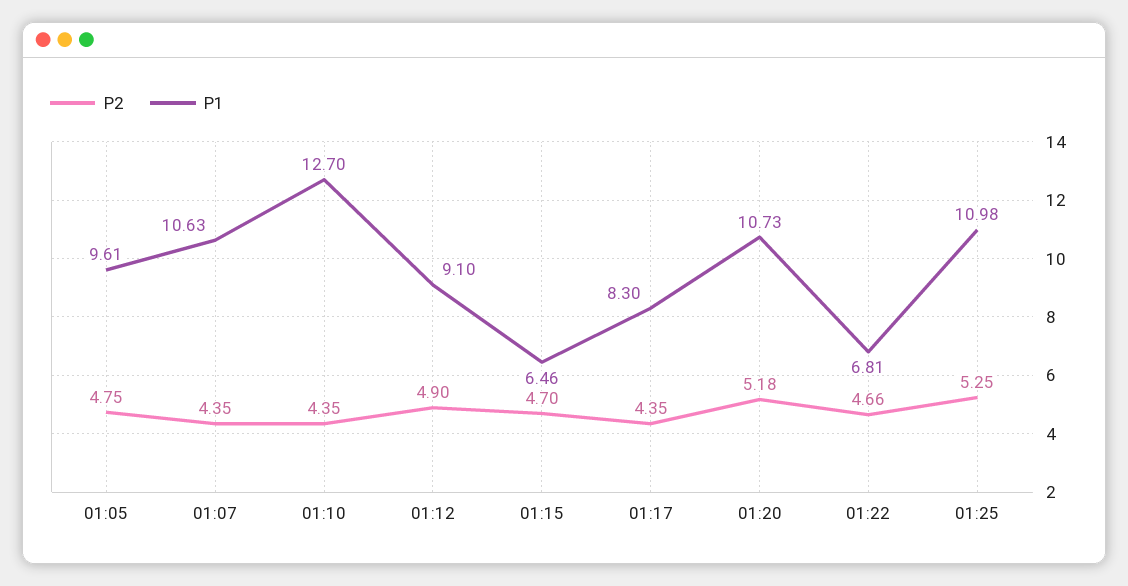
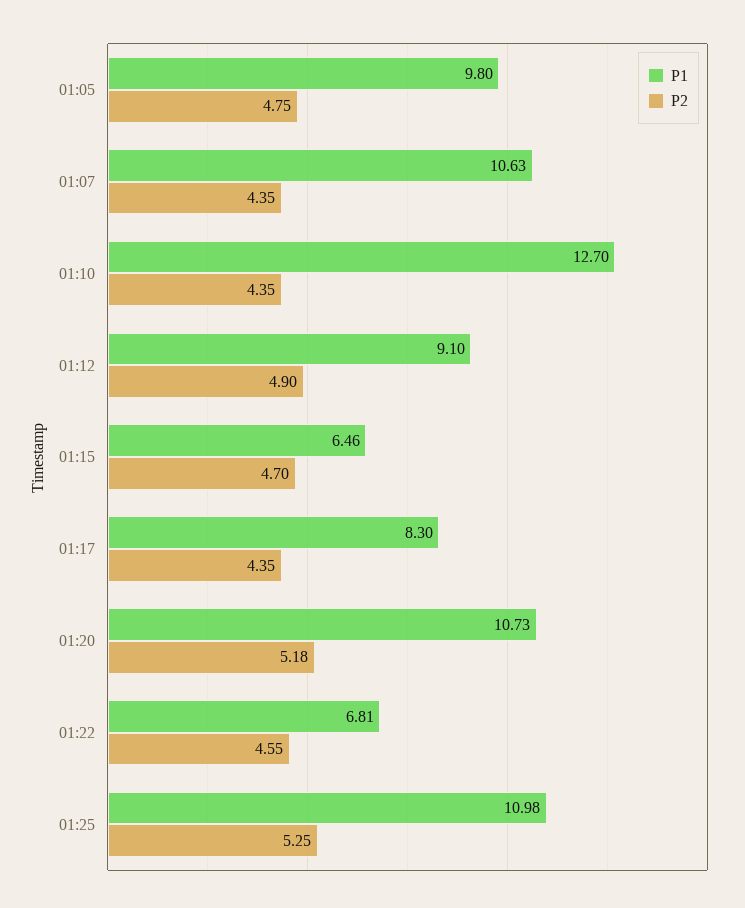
  {
    "P2": {
      "01:05": 4.75,
      "01:07": 4.35,
      "01:10": 4.35,
      "01:12": 4.9,
      "01:15": 4.7,
      "01:17": 4.35,
      "01:20": 5.18,
-     "01:22": 4.66,
+     "01:22": 4.55,
      "01:25": 5.25
    },
    "P1": {
-     "01:05": 9.61,
+     "01:05": 9.8,
      "01:07": 10.63,
      "01:10": 12.7,
      "01:12": 9.1,
      "01:15": 6.46,
      "01:17": 8.3,
      "01:20": 10.73,
      "01:22": 6.81,
      "01:25": 10.98
    }
  }

